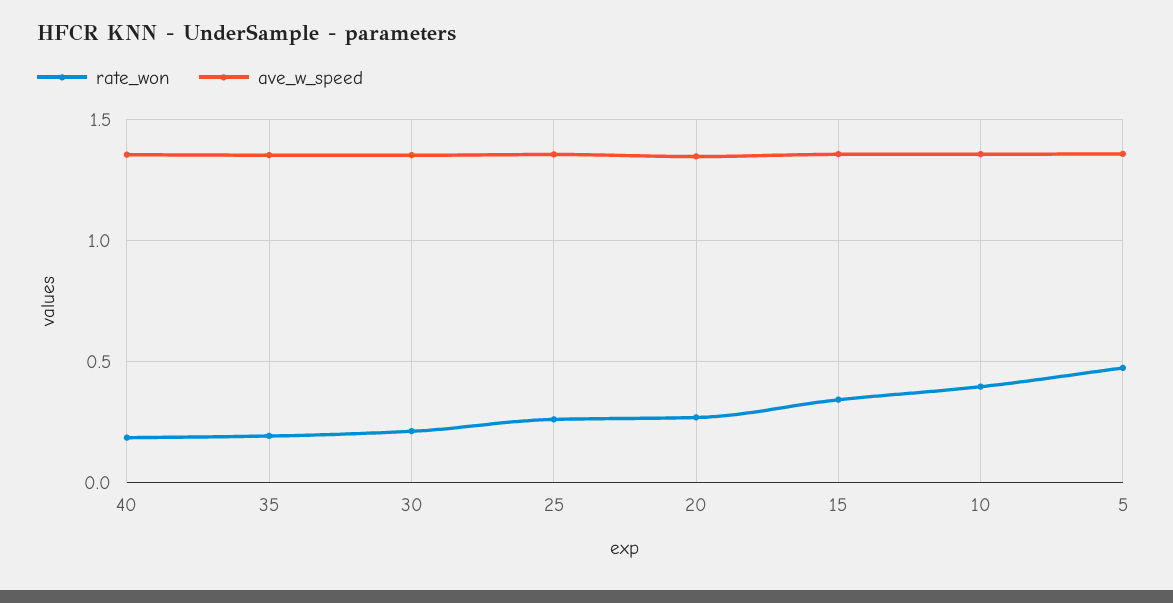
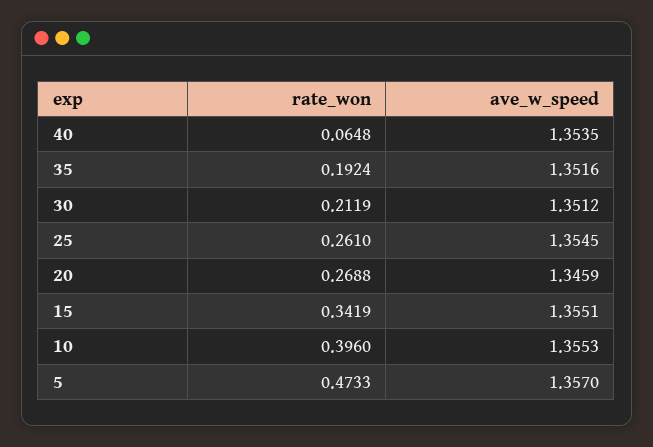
  {
    "rate_won": {
-     "40": 0.2,
+     "40": 0.0648,
      "35": 0.1924,
      "30": 0.2119,
      "25": 0.261,
      "20": 0.2688,
      "15": 0.3419,
      "10": 0.396,
      "5": 0.4733
    },
    "ave_w_speed": {
      "40": 1.3535,
      "35": 1.3516,
      "30": 1.3512,
      "25": 1.3545,
      "20": 1.3459,
      "15": 1.3551,
      "10": 1.3553,
      "5": 1.357
    }
  }

